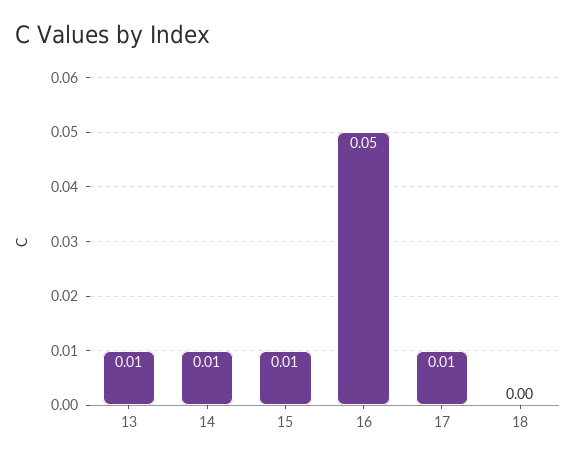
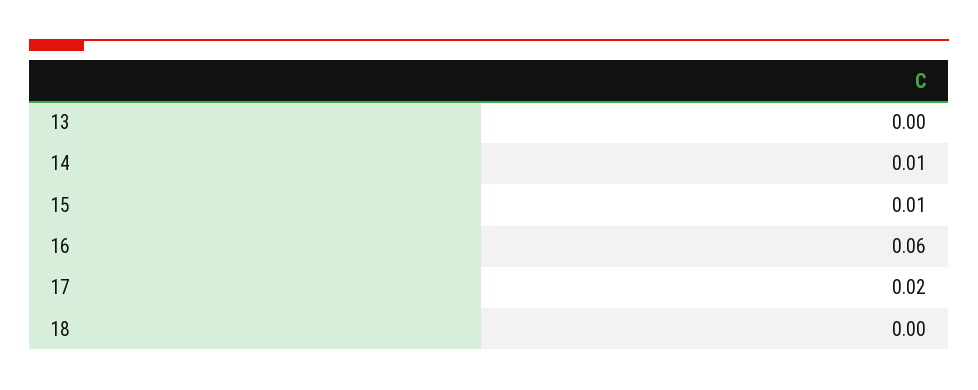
  {
-   "13": 0.01,
+   "13": 0,
    "14": 0.01,
    "15": 0.01,
-   "16": 0.05,
+   "16": 0.06,
-   "17": 0.01,
+   "17": 0.02,
    "18": 0
  }

